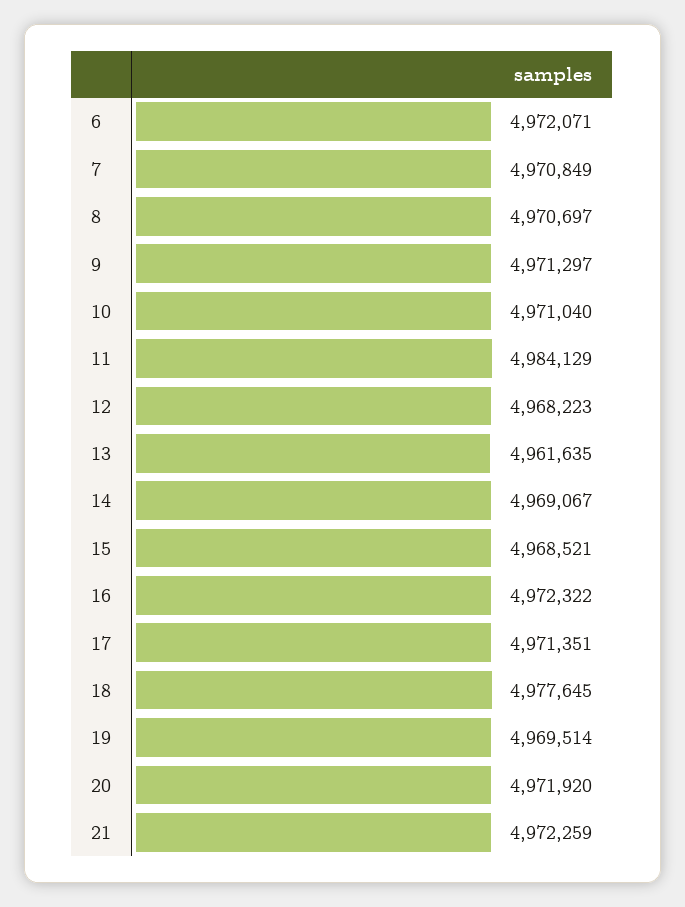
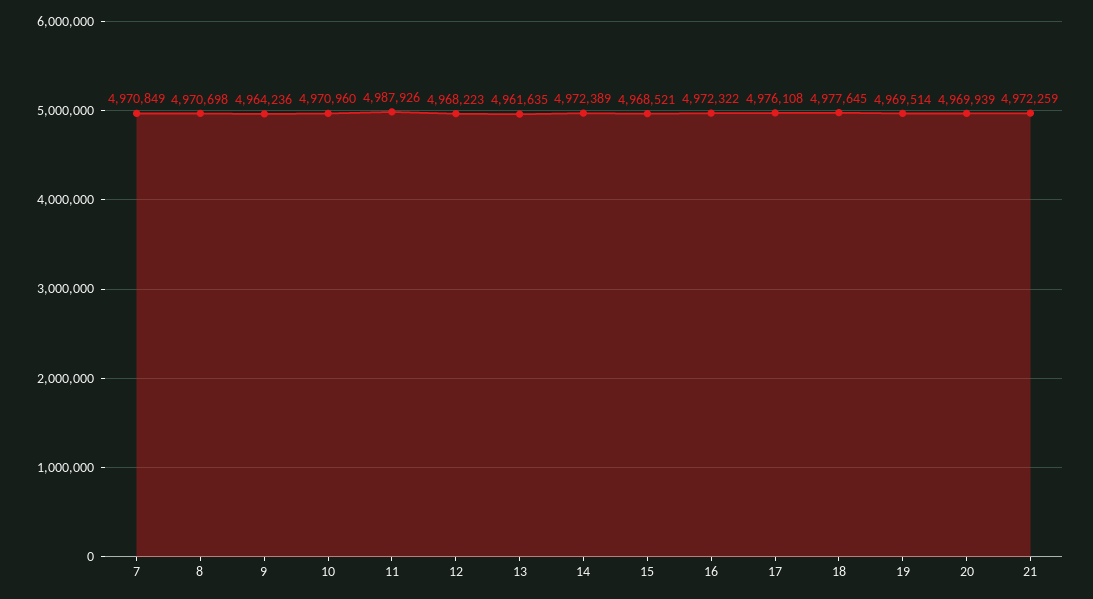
  {
-   "6": 4972071,
    "7": 4970849,
-   "8": 4970697,
+   "8": 4970698,
-   "9": 4971297,
+   "9": 4964236,
-   "10": 4971040,
+   "10": 4970960,
-   "11": 4984129,
+   "11": 4987926,
    "12": 4968223,
    "13": 4961635,
-   "14": 4969067,
+   "14": 4972389,
    "15": 4968521,
    "16": 4972322,
-   "17": 4971351,
+   "17": 4976108,
    "18": 4977645,
    "19": 4969514,
-   "20": 4971920,
+   "20": 4969939,
    "21": 4972259
  }

